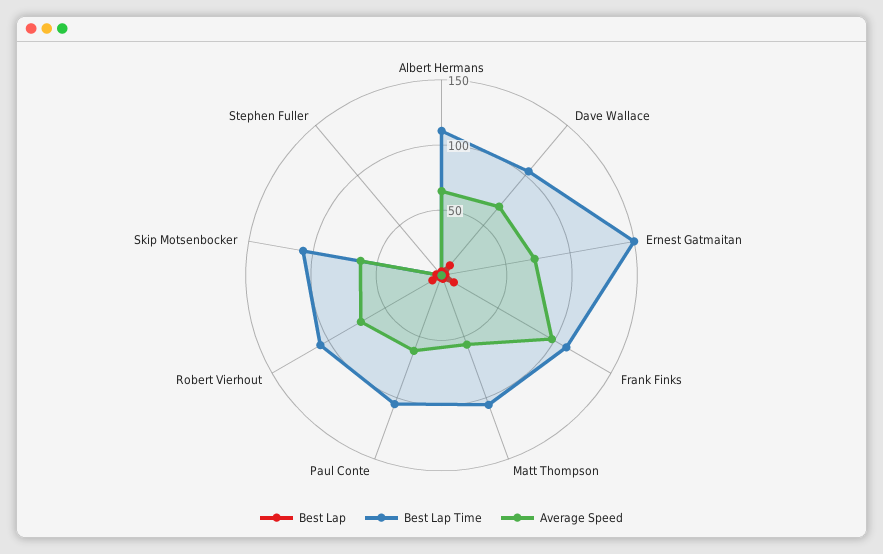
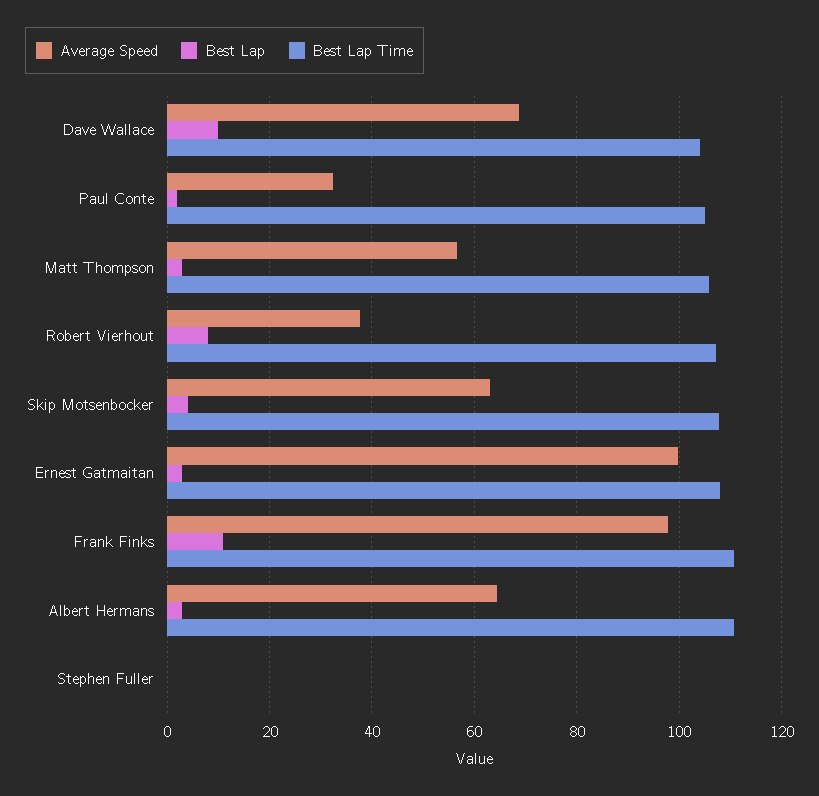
  {
    "Best Lap": {
      "Albert Hermans": 4,
      "Dave Wallace": 10,
      "Ernest Gatmaitan": 4,
      "Frank Finks": 12,
      "Matt Thompson": 4,
      "Paul Conte": 2,
      "Robert Vierhout": 8,
      "Skip Motsenbocker": 4,
      "Stephen Fuller": 0
    },
    "Best Lap Time": {
      "Albert Hermans": 110,
      "Dave Wallace": 104,
-     "Ernest Gatmaitan": 150,
+     "Ernest Gatmaitan": 108,
      "Frank Finks": 110,
      "Matt Thompson": 106,
      "Paul Conte": 106,
      "Robert Vierhout": 108,
      "Skip Motsenbocker": 108,
      "Stephen Fuller": 0
    },
    "Average Speed": {
      "Albert Hermans": 64,
      "Dave Wallace": 68,
-     "Ernest Gatmaitan": 70,
+     "Ernest Gatmaitan": 100,
      "Frank Finks": 98,
      "Matt Thompson": 56,
-     "Paul Conte": 60,
+     "Paul Conte": 32,
-     "Robert Vierhout": 70,
+     "Robert Vierhout": 38,
      "Skip Motsenbocker": 64,
      "Stephen Fuller": 0
    }
  }

